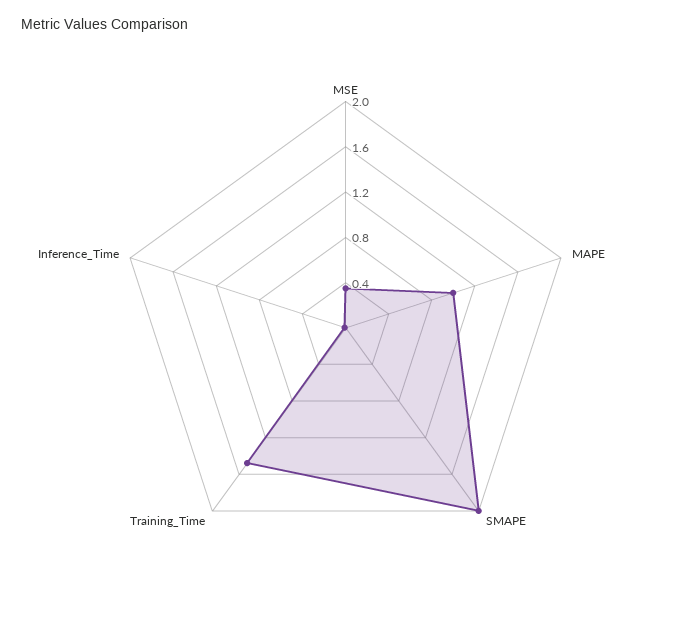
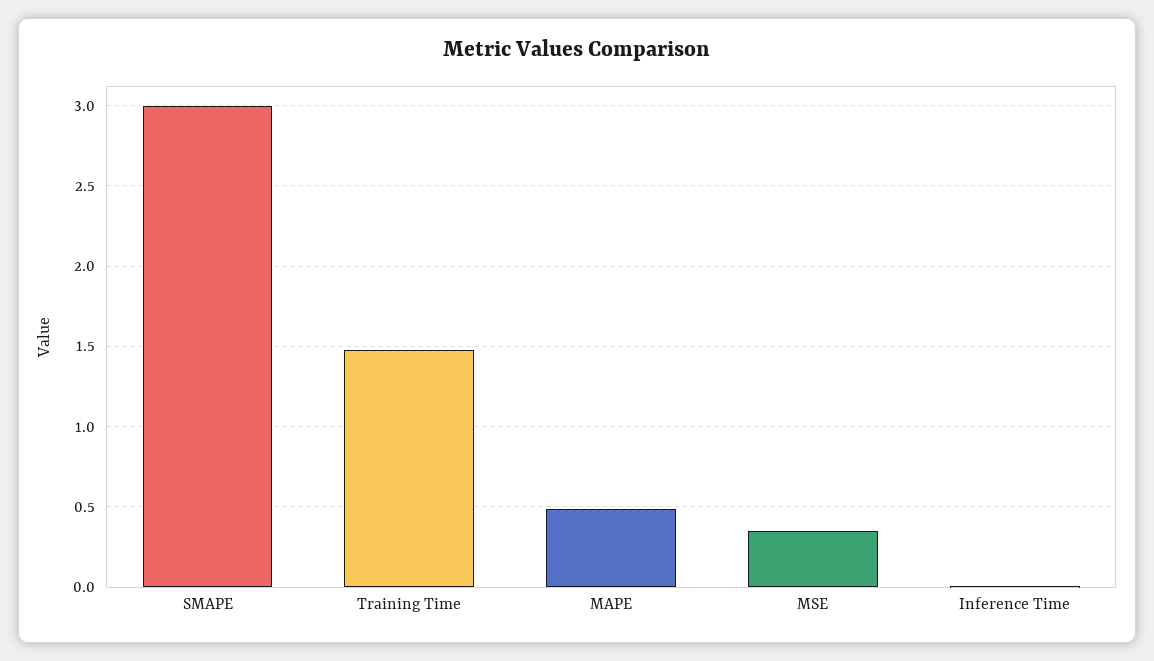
  {
    "MSE": 0.35,
-   "MAPE": 1,
+   "MAPE": 0.5,
-   "SMAPE": 2,
+   "SMAPE": 3,
    "Training_Time": 1.5,
    "Inference_Time": 0
  }

